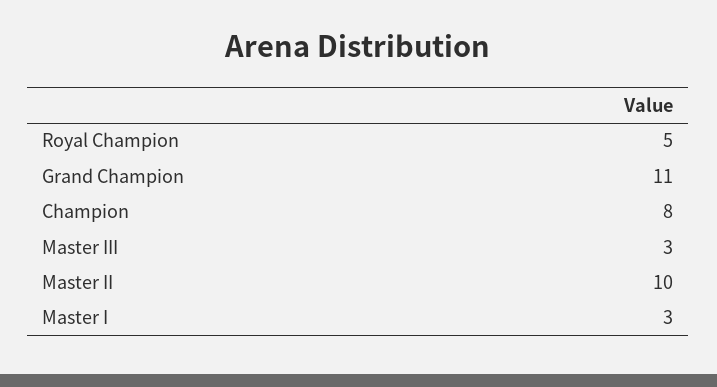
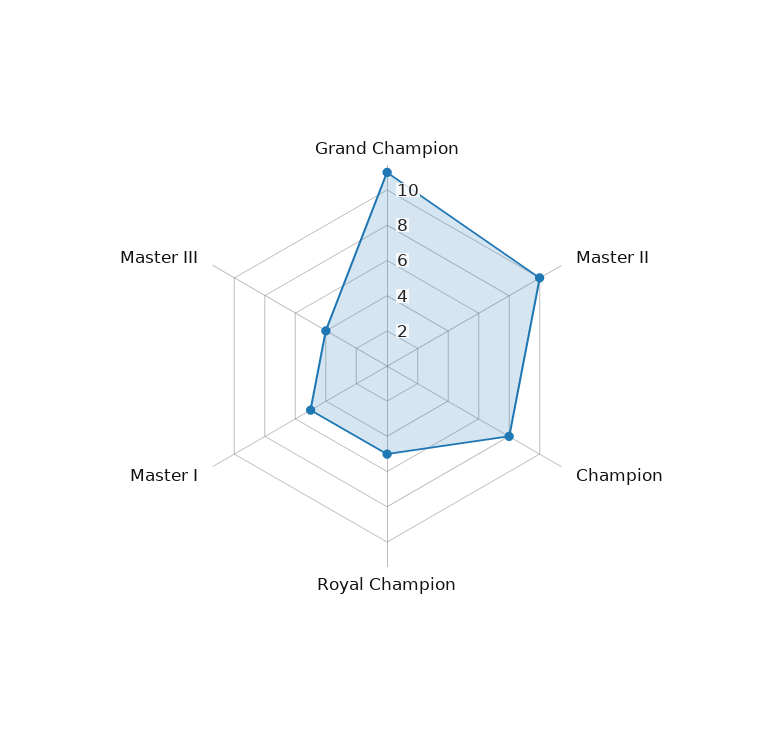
  {
    "Royal Champion": 5,
    "Grand Champion": 11,
    "Champion": 8,
-   "Master III": 3,
+   "Master III": 4,
    "Master II": 10,
-   "Master I": 3
+   "Master I": 5
  }

